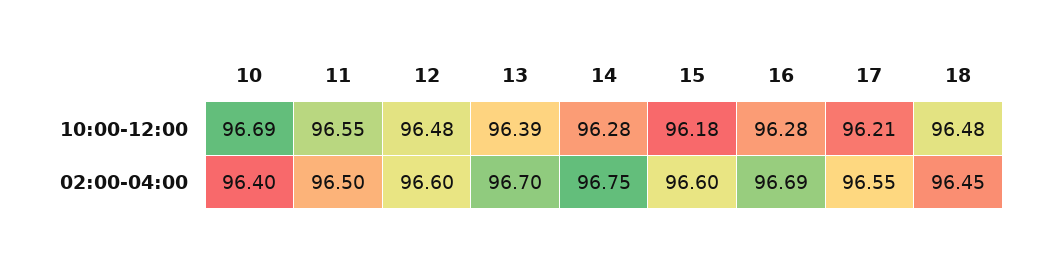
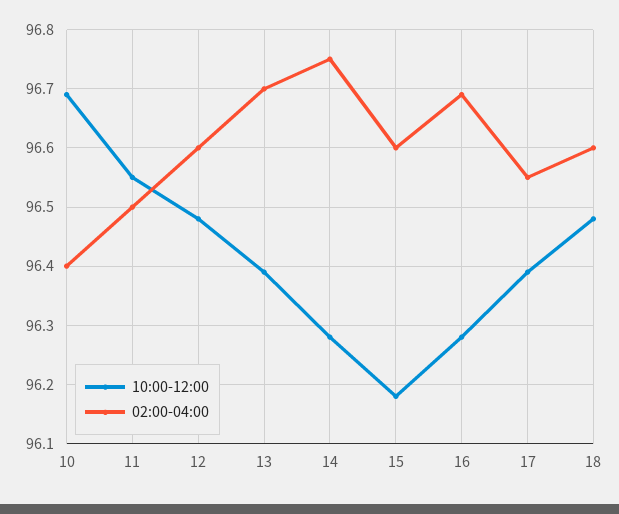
  {
    "10:00-12:00": {
      "10": 96.69,
      "11": 96.55,
      "12": 96.48,
      "13": 96.39,
      "14": 96.28,
      "15": 96.18,
      "16": 96.28,
-     "17": 96.21,
+     "17": 96.4,
      "18": 96.48
    },
    "02:00-04:00": {
      "10": 96.4,
      "11": 96.5,
      "12": 96.6,
      "13": 96.7,
      "14": 96.75,
      "15": 96.6,
      "16": 96.69,
      "17": 96.55,
-     "18": 96.45
+     "18": 96.6
    }
  }

